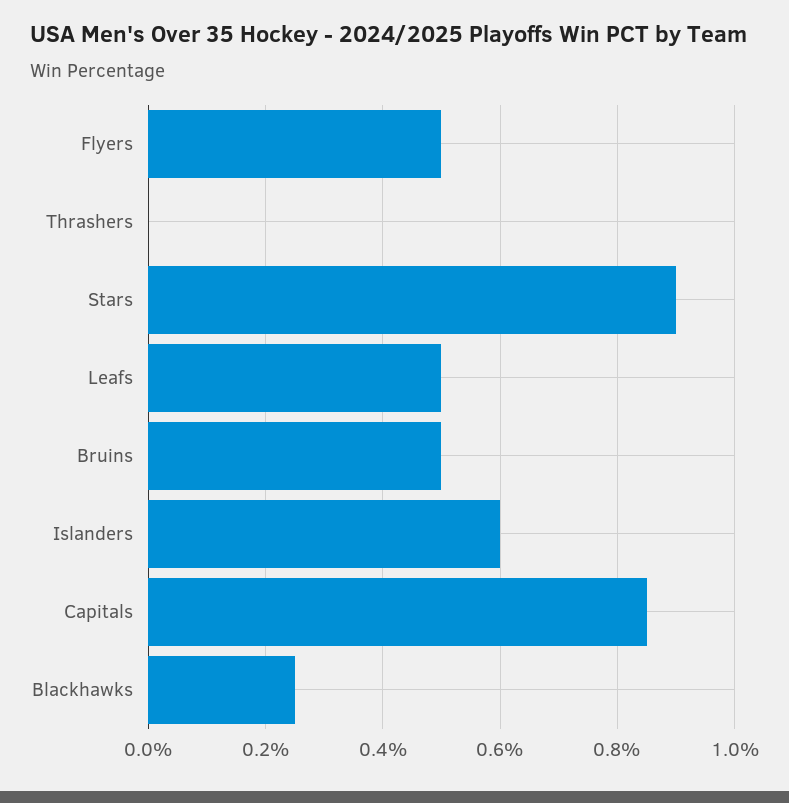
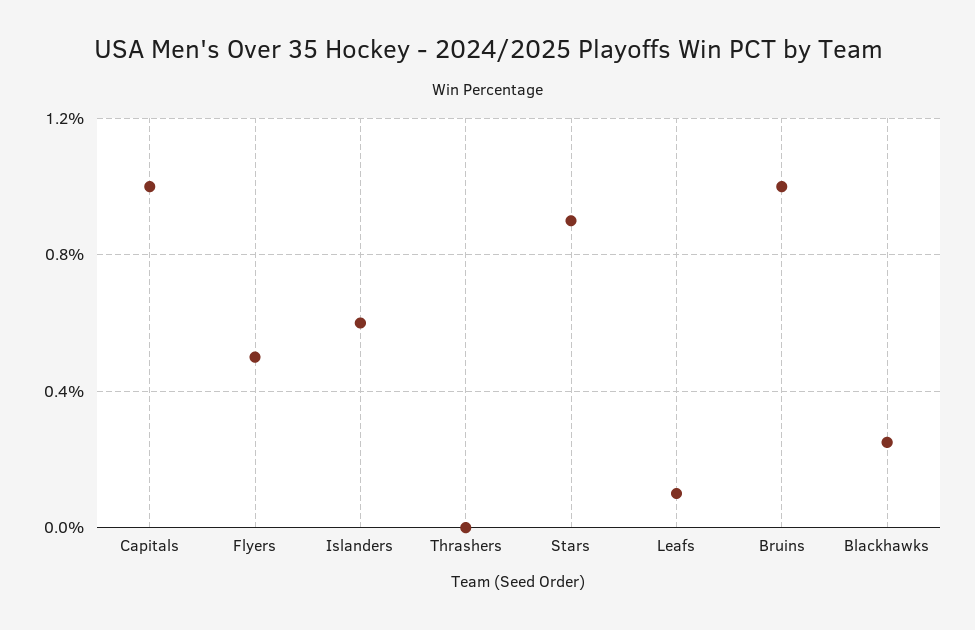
  {
    "Flyers": 0.5,
    "Thrashers": 0,
    "Stars": 0.9,
-   "Leafs": 0.5,
+   "Leafs": 0.1,
-   "Bruins": 0.5,
+   "Bruins": 1,
    "Islanders": 0.6,
-   "Capitals": 0.85,
+   "Capitals": 1,
    "Blackhawks": 0.25
  }

